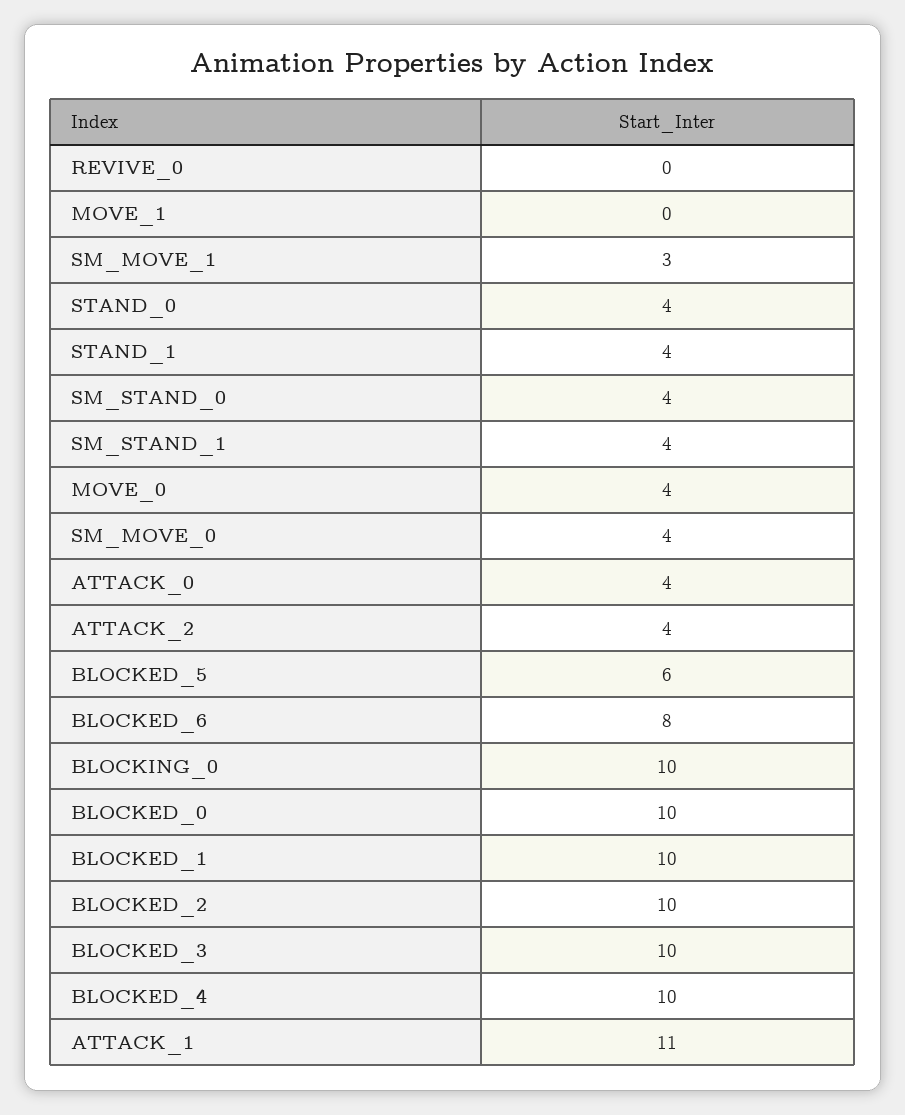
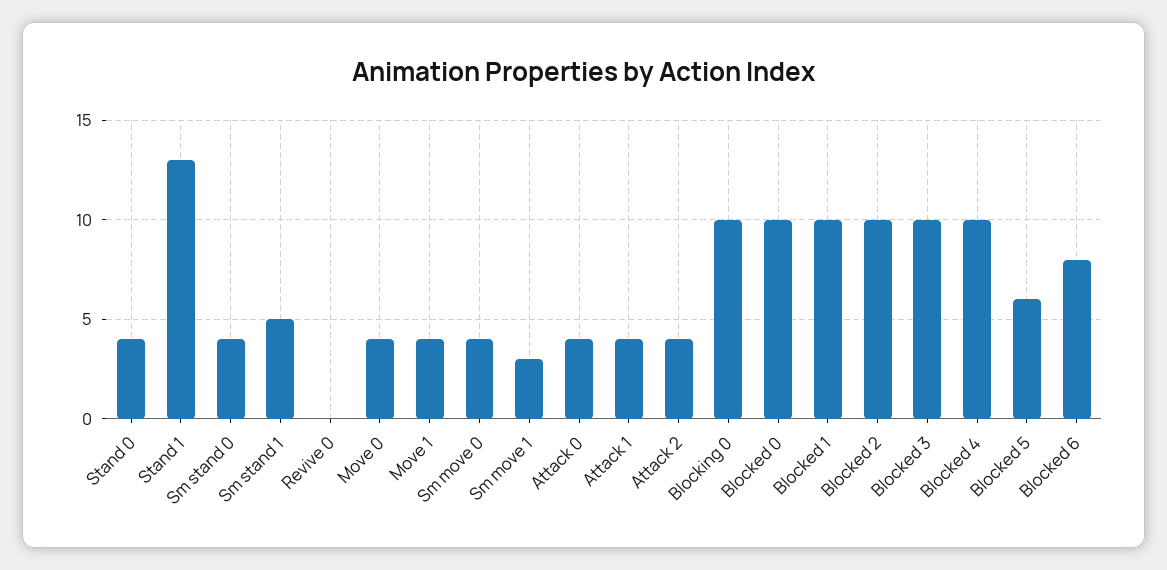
  {
    "REVIVE_0": 0,
-   "MOVE_1": 0,
+   "MOVE_1": 4,
    "SM_MOVE_1": 3,
    "STAND_0": 4,
-   "STAND_1": 4,
+   "STAND_1": 13,
    "SM_STAND_0": 4,
-   "SM_STAND_1": 4,
+   "SM_STAND_1": 5,
    "MOVE_0": 4,
    "SM_MOVE_0": 4,
    "ATTACK_0": 4,
    "ATTACK_2": 4,
    "BLOCKED_5": 6,
    "BLOCKED_6": 8,
    "BLOCKING_0": 10,
    "BLOCKED_0": 10,
    "BLOCKED_1": 10,
    "BLOCKED_2": 10,
    "BLOCKED_3": 10,
    "BLOCKED_4": 10,
-   "ATTACK_1": 11
+   "ATTACK_1": 4
  }

